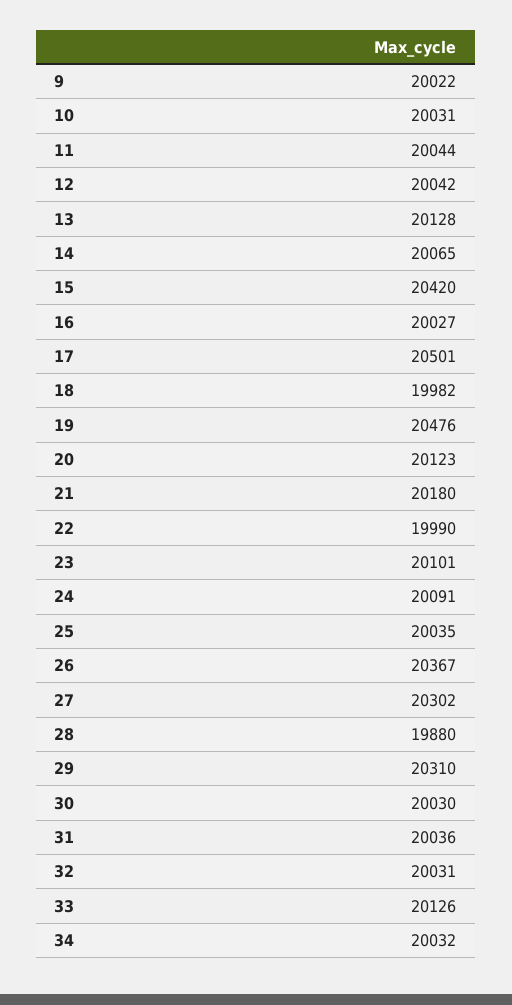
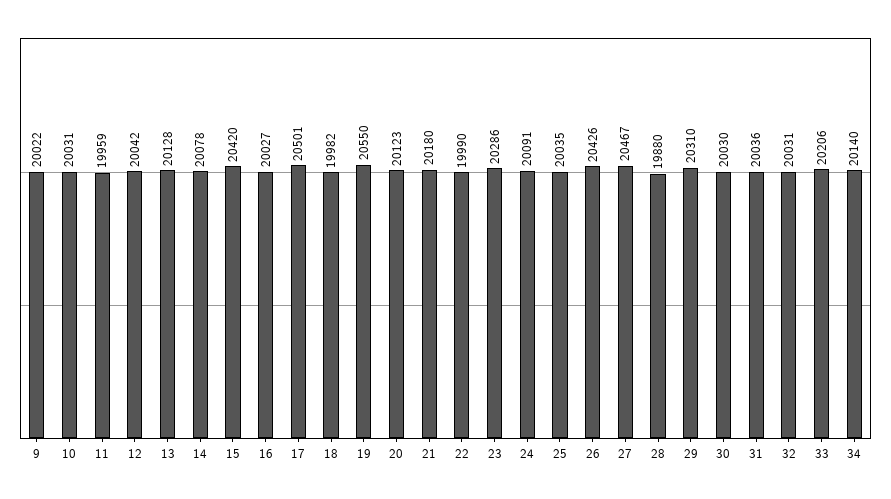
  {
    "9": 20022,
    "10": 20031,
-   "11": 20044,
+   "11": 19959,
    "12": 20042,
    "13": 20128,
-   "14": 20065,
+   "14": 20078,
    "15": 20420,
    "16": 20027,
    "17": 20501,
    "18": 19982,
-   "19": 20476,
+   "19": 20550,
    "20": 20123,
    "21": 20180,
    "22": 19990,
-   "23": 20101,
+   "23": 20286,
    "24": 20091,
    "25": 20035,
-   "26": 20367,
+   "26": 20426,
-   "27": 20302,
+   "27": 20467,
    "28": 19880,
    "29": 20310,
    "30": 20030,
    "31": 20036,
    "32": 20031,
-   "33": 20126,
+   "33": 20206,
-   "34": 20032
+   "34": 20140
  }

